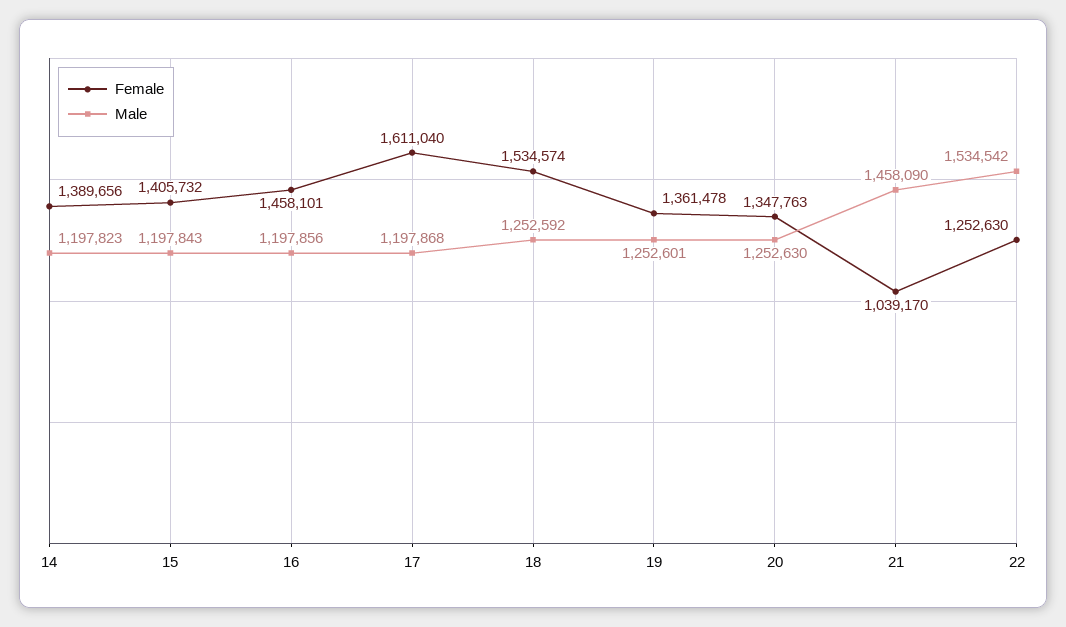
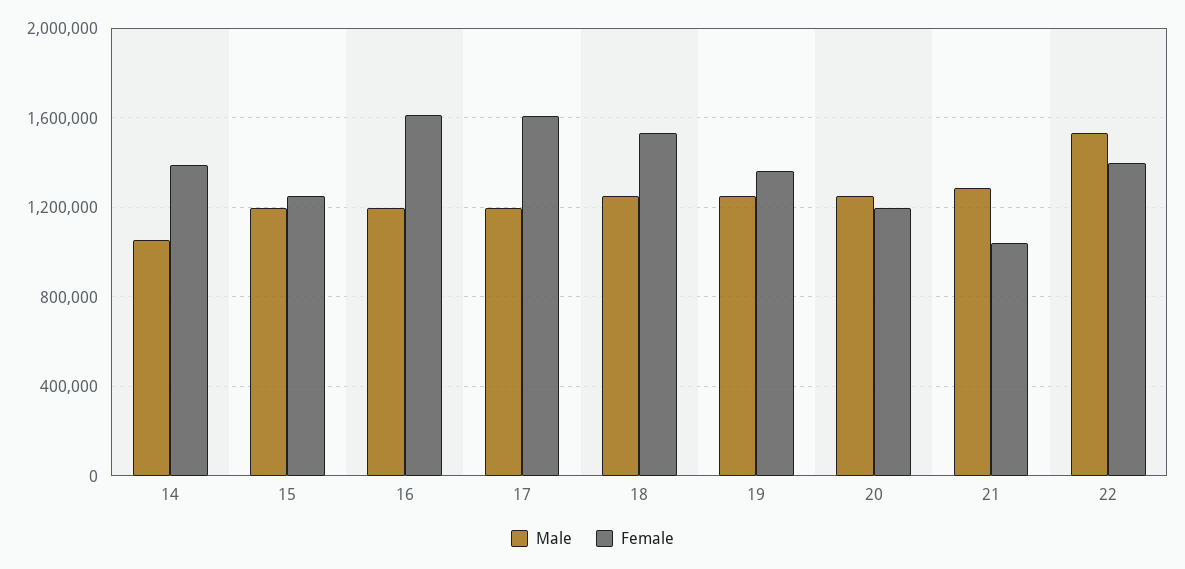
  {
    "Female": {
      "14": 1389656,
-     "15": 1405732,
+     "15": 1250000,
-     "16": 1458101,
+     "16": 1600000,
      "17": 1611040,
      "18": 1534574,
      "19": 1361478,
-     "20": 1347763,
+     "20": 1200000,
      "21": 1039170,
-     "22": 1252630
+     "22": 1400000
    },
    "Male": {
-     "14": 1197823,
+     "14": 1050000,
      "15": 1197843,
      "16": 1197856,
      "17": 1197868,
      "18": 1252592,
      "19": 1252601,
      "20": 1252630,
-     "21": 1458090,
+     "21": 1300000,
      "22": 1534542
    }
  }

